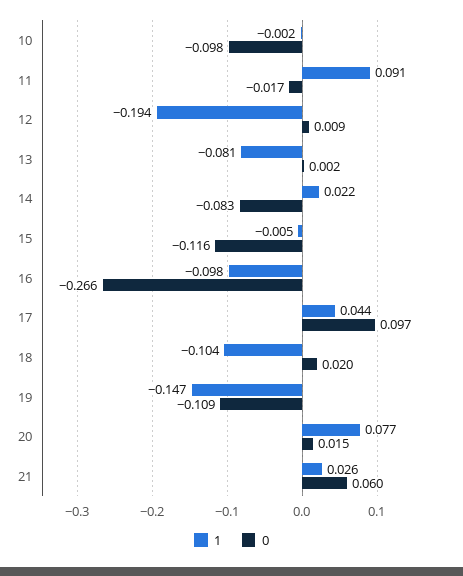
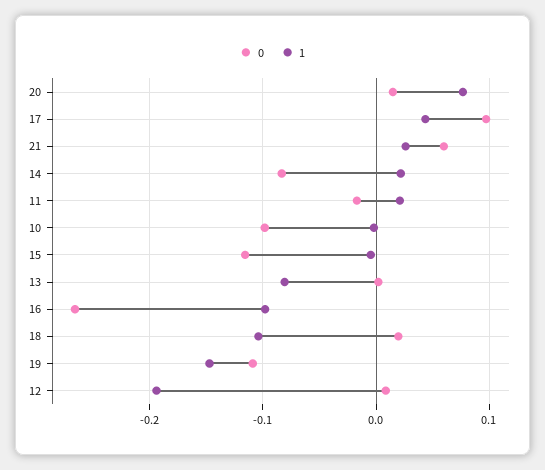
  {
    "1": {
      "10": -0.002,
-     "11": 0.091,
+     "11": 0.02,
      "12": -0.194,
      "13": -0.081,
      "14": 0.022,
      "15": -0.005,
      "16": -0.098,
      "17": 0.044,
      "18": -0.104,
      "19": -0.147,
      "20": 0.077,
      "21": 0.026
    },
    "0": {
      "10": -0.098,
      "11": -0.017,
      "12": 0.009,
      "13": 0.002,
      "14": -0.083,
      "15": -0.116,
      "16": -0.266,
      "17": 0.097,
      "18": 0.02,
      "19": -0.109,
      "20": 0.015,
      "21": 0.06
    }
  }

